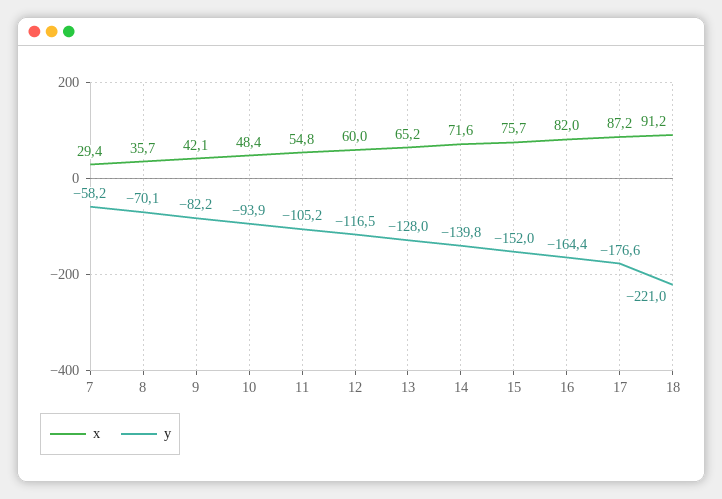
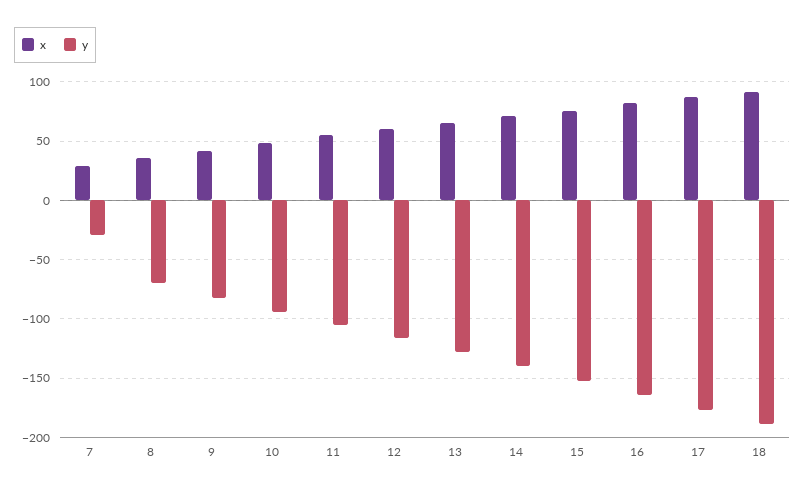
  {
    "x": {
      "7": 29.4,
      "8": 35.7,
      "9": 42.1,
      "10": 48.4,
      "11": 54.8,
      "12": 60,
      "13": 65.2,
      "14": 71.6,
      "15": 75.7,
      "16": 82,
      "17": 87.2,
      "18": 91.2
    },
    "y": {
-     "7": -58.2,
+     "7": -30,
      "8": -70.1,
      "9": -82.2,
      "10": -93.9,
      "11": -105.2,
      "12": -116.5,
      "13": -128,
      "14": -139.8,
      "15": -152,
      "16": -164.4,
      "17": -176.6,
-     "18": -221
+     "18": -190
    }
  }

